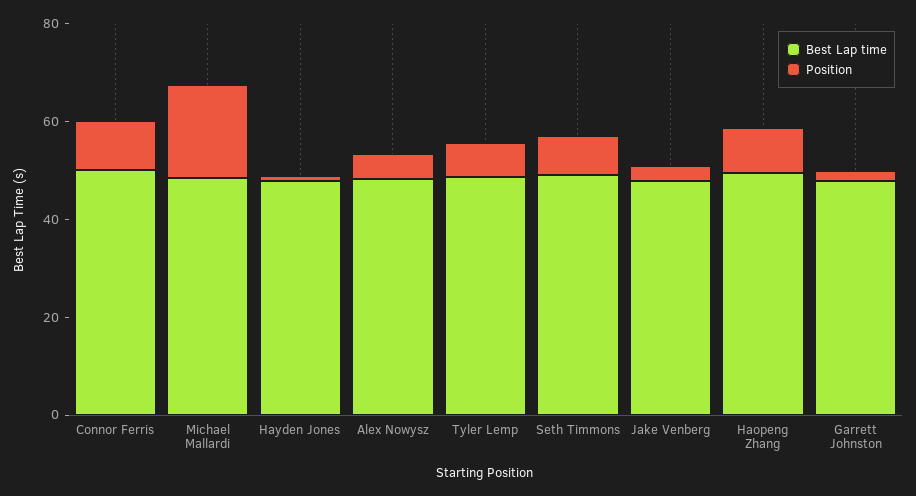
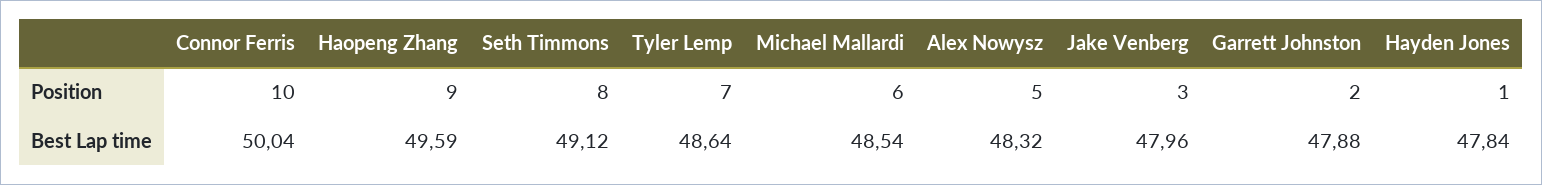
  {
    "Best Lap time": {
      "Connor Ferris": 50.04,
      "Michael Mallardi": 48.54,
      "Hayden Jones": 47.84,
      "Alex Nowysz": 48.32,
      "Tyler Lemp": 48.64,
      "Seth Timmons": 49.12,
      "Jake Venberg": 47.96,
      "Haopeng Zhang": 49.59,
      "Garrett Johnston": 47.88
    },
    "Position": {
      "Connor Ferris": 10,
-     "Michael Mallardi": 20,
+     "Michael Mallardi": 6,
      "Hayden Jones": 1,
      "Alex Nowysz": 5,
      "Tyler Lemp": 7,
      "Seth Timmons": 8,
      "Jake Venberg": 3,
      "Haopeng Zhang": 9,
      "Garrett Johnston": 2
    }
  }

